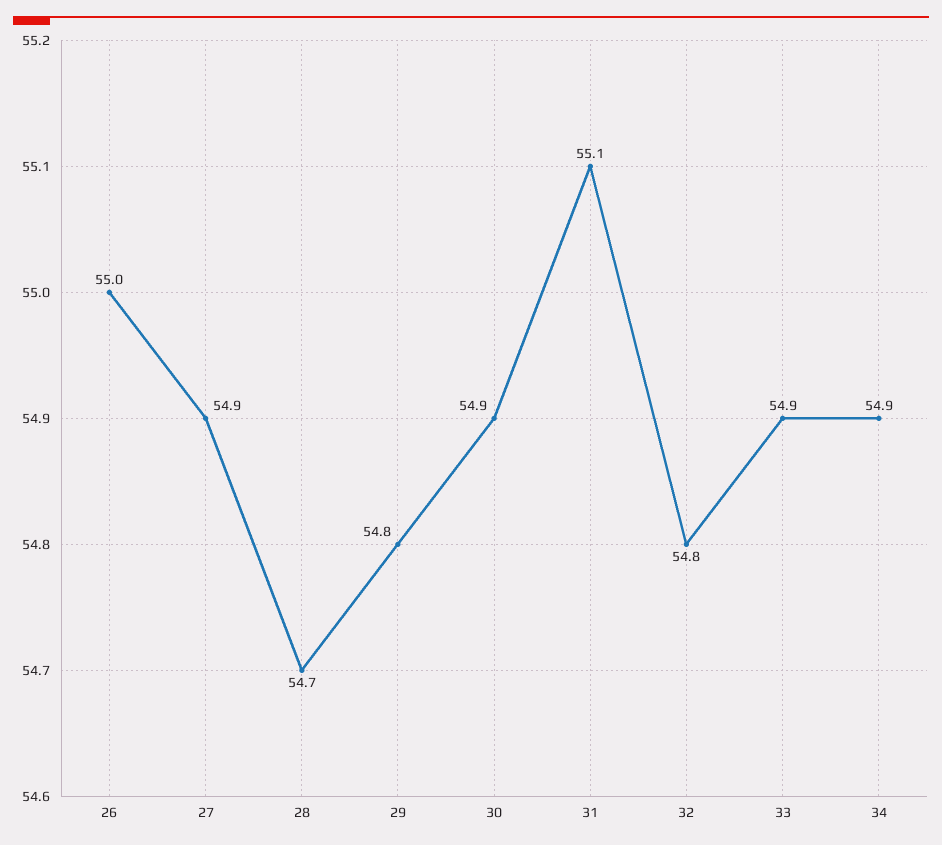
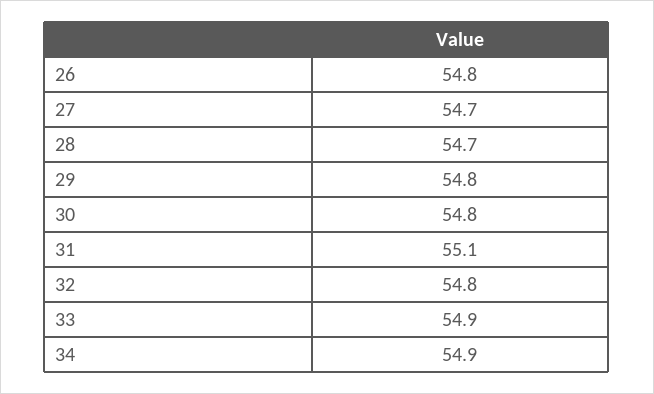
  {
-   "26": 55,
+   "26": 54.8,
-   "27": 54.9,
+   "27": 54.7,
    "28": 54.7,
    "29": 54.8,
-   "30": 54.9,
+   "30": 54.8,
    "31": 55.1,
    "32": 54.8,
    "33": 54.9,
    "34": 54.9
  }

